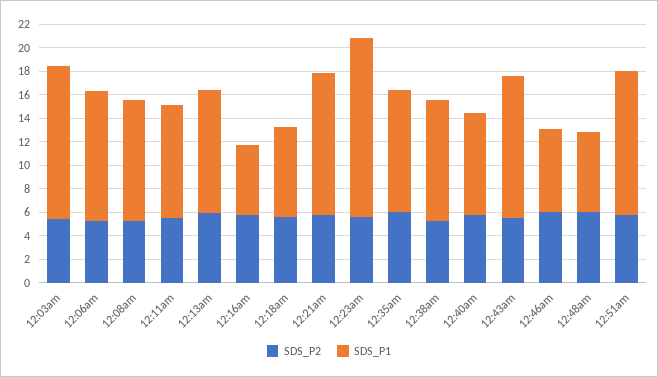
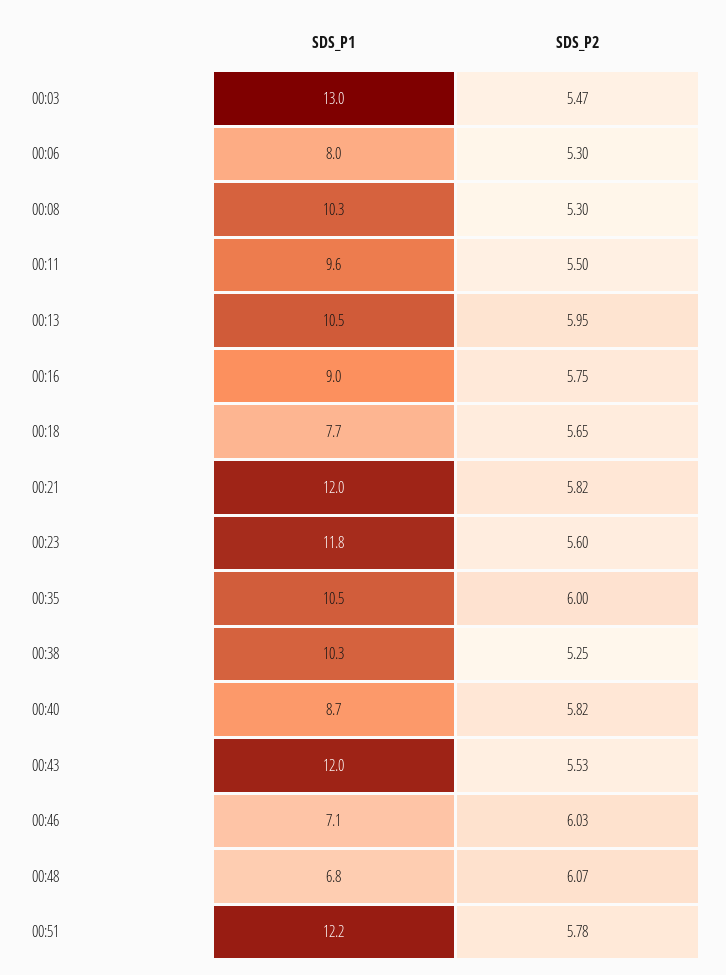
  {
    "SDS_P2": {
      "12:03am": 5.47,
      "12:06am": 5.3,
      "12:08am": 5.3,
      "12:11am": 5.5,
      "12:13am": 5.95,
      "12:16am": 5.75,
      "12:18am": 5.65,
      "12:21am": 5.82,
      "12:23am": 5.6,
      "12:35am": 6,
      "12:38am": 5.25,
      "12:40am": 5.82,
      "12:43am": 5.53,
      "12:46am": 6.03,
      "12:48am": 6.07,
      "12:51am": 5.78
    },
    "SDS_P1": {
      "12:03am": 13,
-     "12:06am": 11,
+     "12:06am": 8,
      "12:08am": 10.3,
      "12:11am": 9.6,
      "12:13am": 10.5,
-     "12:16am": 6,
+     "12:16am": 9,
      "12:18am": 7.7,
      "12:21am": 12,
-     "12:23am": 15,
+     "12:23am": 11.8,
      "12:35am": 10.5,
      "12:38am": 10.3,
      "12:40am": 8.7,
      "12:43am": 12,
      "12:46am": 7.1,
      "12:48am": 6.8,
      "12:51am": 12.2
    }
  }

